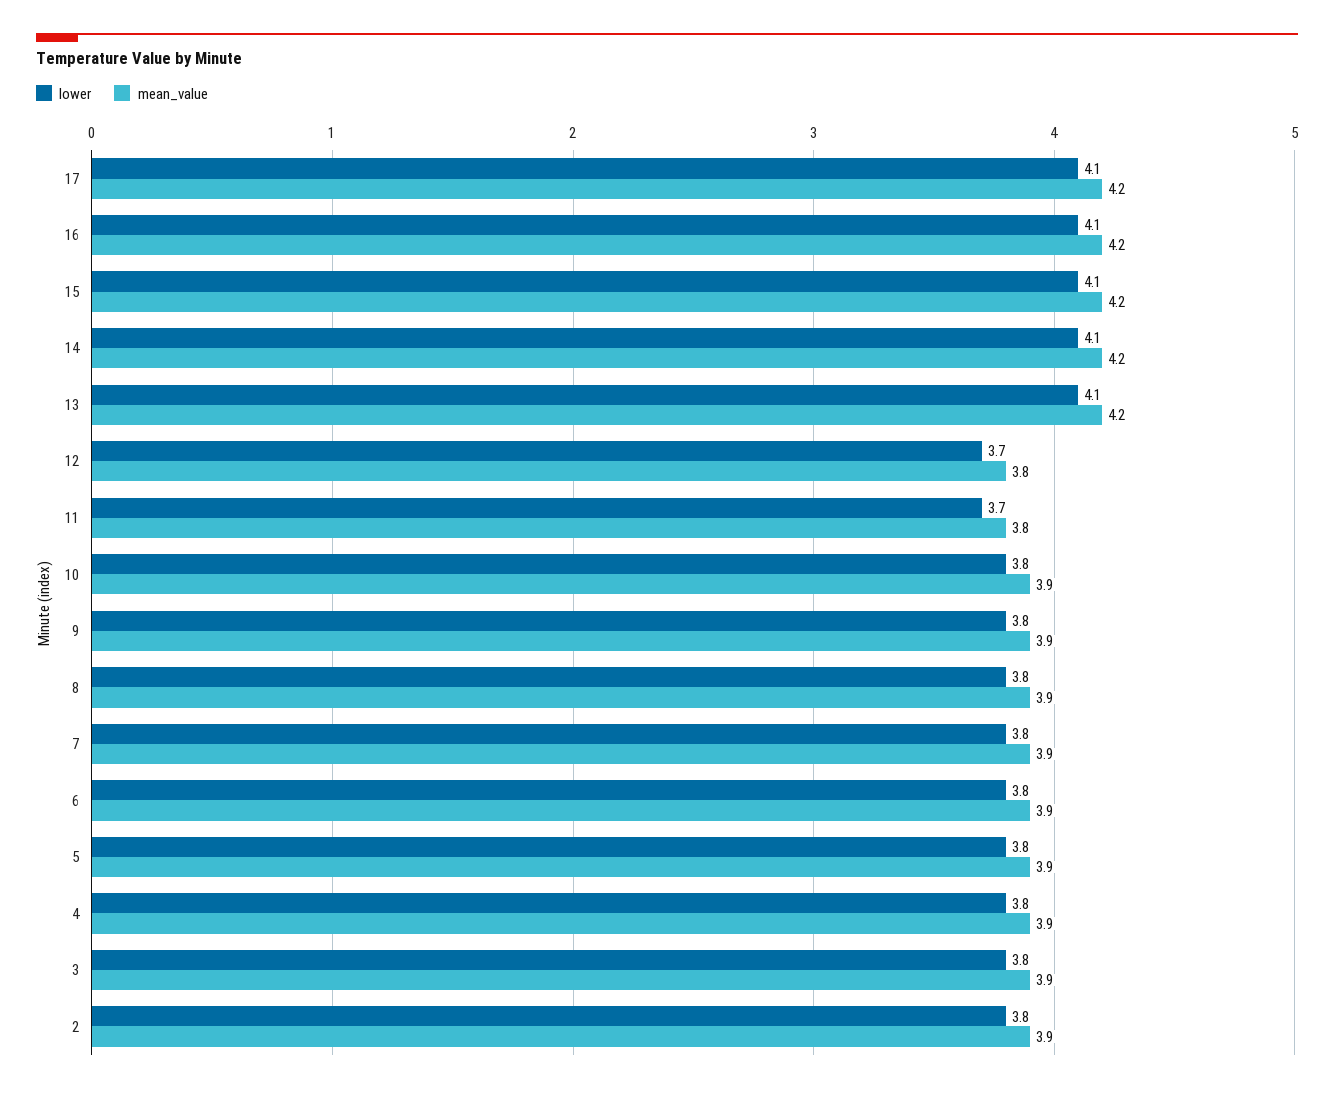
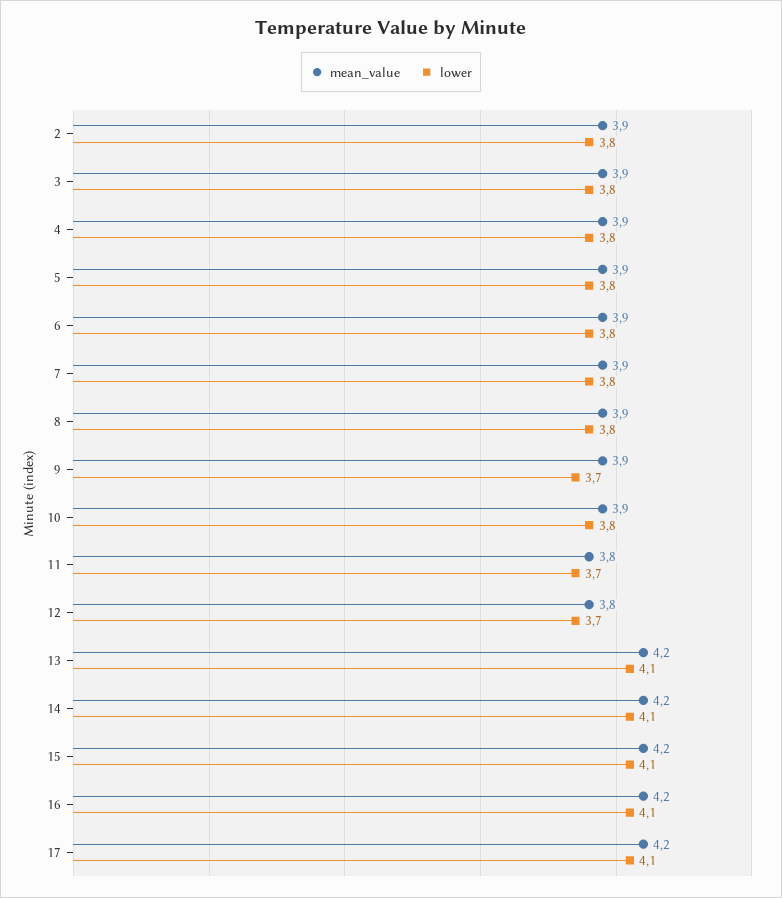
  {
    "lower": {
      "17": 4.1,
      "16": 4.1,
      "15": 4.1,
      "14": 4.1,
      "13": 4.1,
      "12": 3.7,
      "11": 3.7,
      "10": 3.8,
-     "9": 3.8,
+     "9": 3.7,
      "8": 3.8,
      "7": 3.8,
      "6": 3.8,
      "5": 3.8,
      "4": 3.8,
      "3": 3.8,
      "2": 3.8
    },
    "mean_value": {
      "17": 4.2,
      "16": 4.2,
      "15": 4.2,
      "14": 4.2,
      "13": 4.2,
      "12": 3.8,
      "11": 3.8,
      "10": 3.9,
      "9": 3.9,
      "8": 3.9,
      "7": 3.9,
      "6": 3.9,
      "5": 3.9,
      "4": 3.9,
      "3": 3.9,
      "2": 3.9
    }
  }

